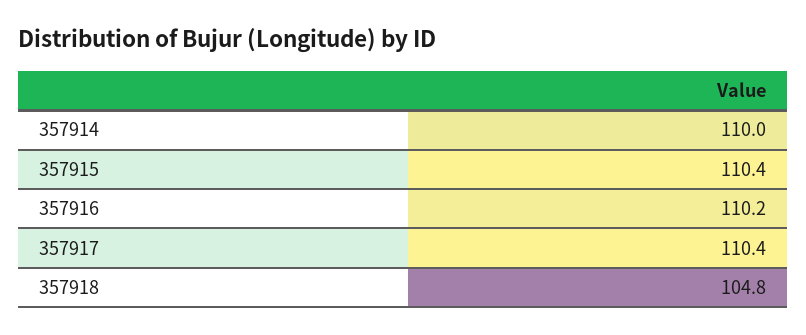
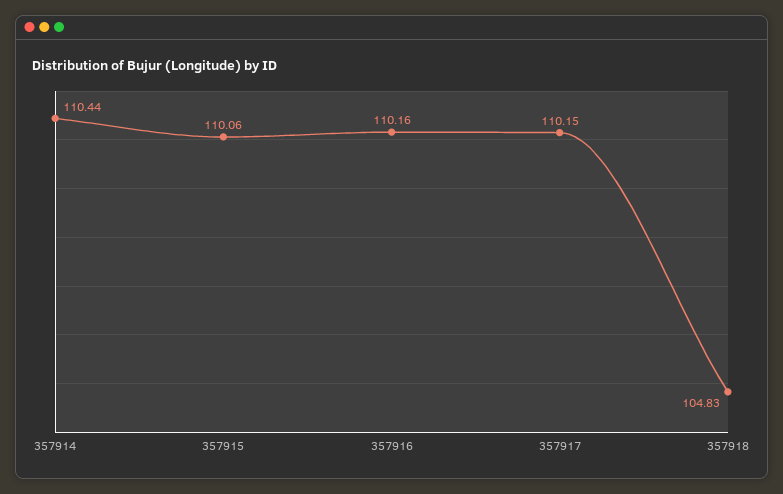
  {
-   "357914": 110,
+   "357914": 110.44,
-   "357915": 110.4,
+   "357915": 110.06,
    "357916": 110.16,
-   "357917": 110.4,
+   "357917": 110.15,
    "357918": 104.83
  }

